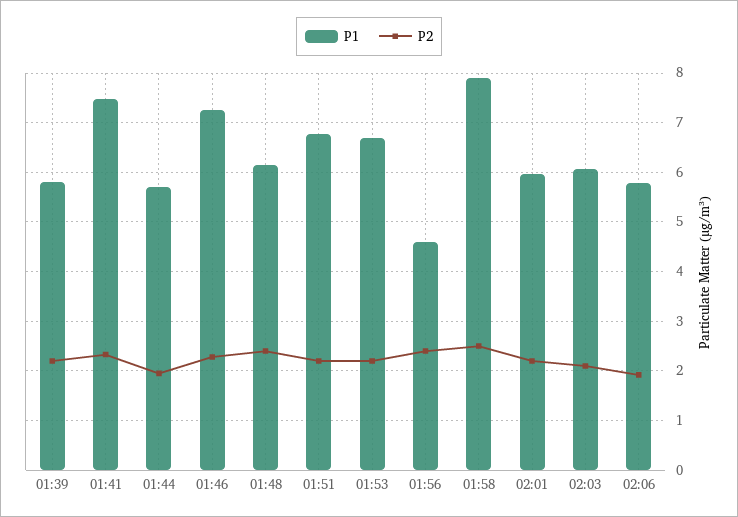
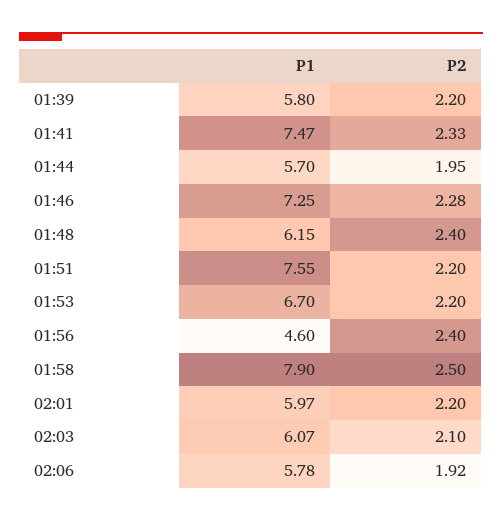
  {
    "P1": {
      "01:39": 5.8,
      "01:41": 7.47,
      "01:44": 5.7,
      "01:46": 7.25,
      "01:48": 6.15,
-     "01:51": 6.8,
+     "01:51": 7.55,
      "01:53": 6.7,
      "01:56": 4.6,
      "01:58": 7.9,
      "02:01": 5.97,
      "02:03": 6.07,
      "02:06": 5.78
    },
    "P2": {
      "01:39": 2.2,
      "01:41": 2.33,
      "01:44": 1.95,
      "01:46": 2.28,
      "01:48": 2.4,
      "01:51": 2.2,
      "01:53": 2.2,
      "01:56": 2.4,
      "01:58": 2.5,
      "02:01": 2.2,
      "02:03": 2.1,
      "02:06": 1.92
    }
  }

